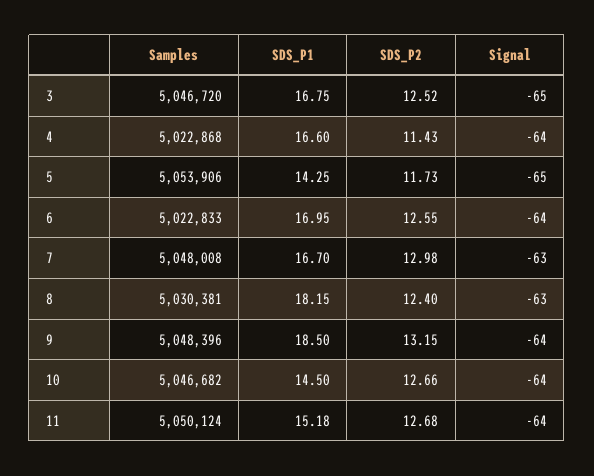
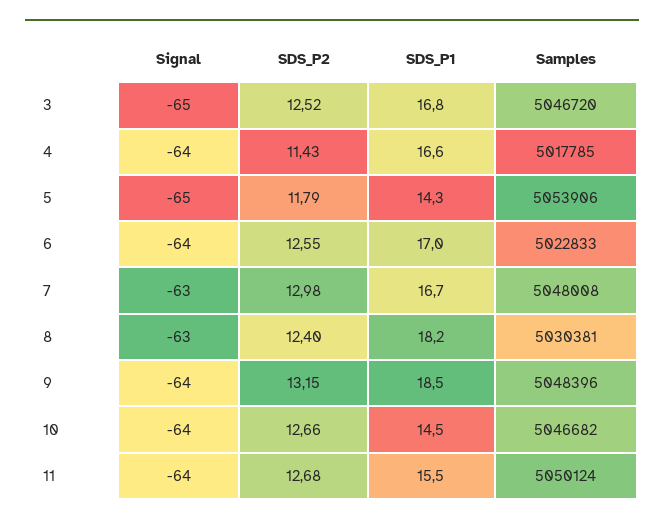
  {
    "Samples": {
      "3": 5046720,
-     "4": 5022868,
+     "4": 5017785,
      "5": 5053906,
      "6": 5022833,
      "7": 5048008,
      "8": 5030381,
      "9": 5048396,
      "10": 5046682,
      "11": 5050124
    },
    "SDS_P1": {
      "3": 16.75,
      "4": 16.6,
      "5": 14.25,
      "6": 16.95,
      "7": 16.7,
      "8": 18.15,
      "9": 18.5,
      "10": 14.5,
-     "11": 15.18
+     "11": 15.5
    },
    "SDS_P2": {
      "3": 12.52,
      "4": 11.43,
-     "5": 11.73,
+     "5": 11.79,
      "6": 12.55,
      "7": 12.98,
      "8": 12.4,
      "9": 13.15,
      "10": 12.66,
      "11": 12.68
    },
    "Signal": {
      "3": -65,
      "4": -64,
      "5": -65,
      "6": -64,
      "7": -63,
      "8": -63,
      "9": -64,
      "10": -64,
      "11": -64
    }
  }

